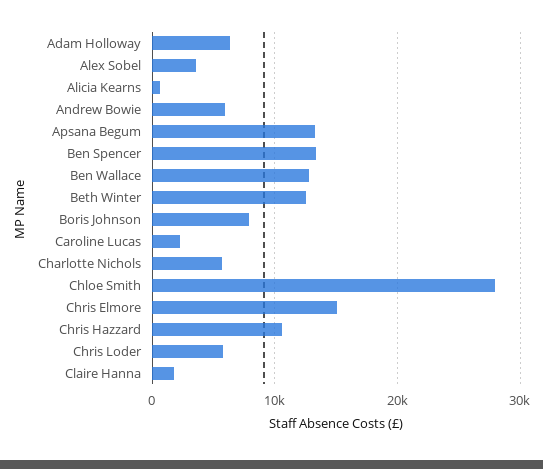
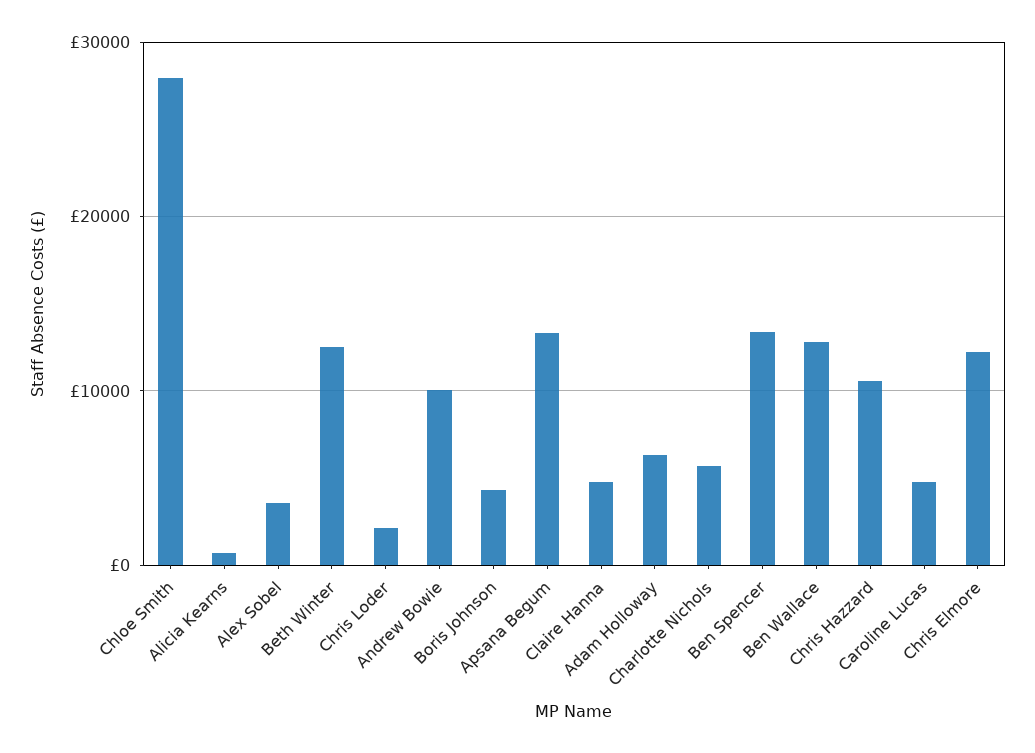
  {
    "Adam Holloway": 6000,
    "Alex Sobel": 4000,
    "Alicia Kearns": 1000,
-   "Andrew Bowie": 6000,
+   "Andrew Bowie": 10000,
    "Apsana Begum": 13000,
    "Ben Spencer": 13000,
    "Ben Wallace": 13000,
    "Beth Winter": 13000,
-   "Boris Johnson": 8000,
+   "Boris Johnson": 4000,
-   "Caroline Lucas": 2000,
+   "Caroline Lucas": 5000,
    "Charlotte Nichols": 6000,
    "Chloe Smith": 28000,
-   "Chris Elmore": 15000,
+   "Chris Elmore": 12000,
    "Chris Hazzard": 11000,
-   "Chris Loder": 6000,
+   "Chris Loder": 2000,
-   "Claire Hanna": 2000
+   "Claire Hanna": 5000
  }

